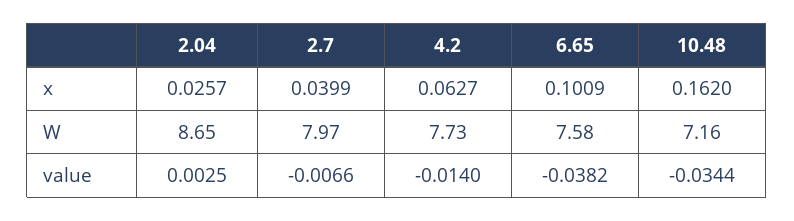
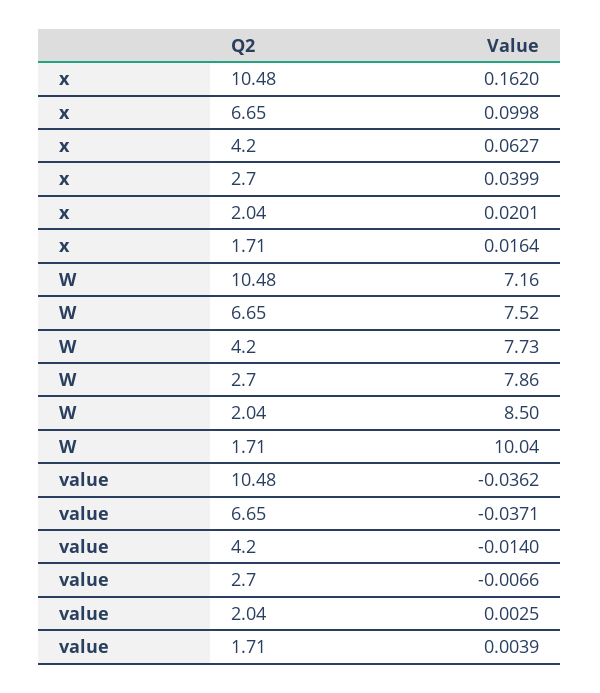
  {
    "2.04": {
-     "x": 0.0257,
+     "x": 0.0201,
-     "W": 8.65,
+     "W": 8.5,
      "value": 0.0025
    },
    "2.7": {
      "x": 0.0399,
-     "W": 7.97,
+     "W": 7.86,
      "value": -0.0066
    },
    "4.2": {
      "x": 0.0627,
      "W": 7.73,
      "value": -0.014
    },
    "6.65": {
-     "x": 0.1009,
+     "x": 0.0998,
-     "W": 7.58,
+     "W": 7.52,
-     "value": -0.0382
+     "value": -0.0371
    },
    "10.48": {
      "x": 0.162,
      "W": 7.16,
-     "value": -0.0344
+     "value": -0.0362
-   }
+   },
+   "1.71": {
+     "x": 0.0164,
+     "W": 10.04,
+     "value": 0.0039
+   }
  }

